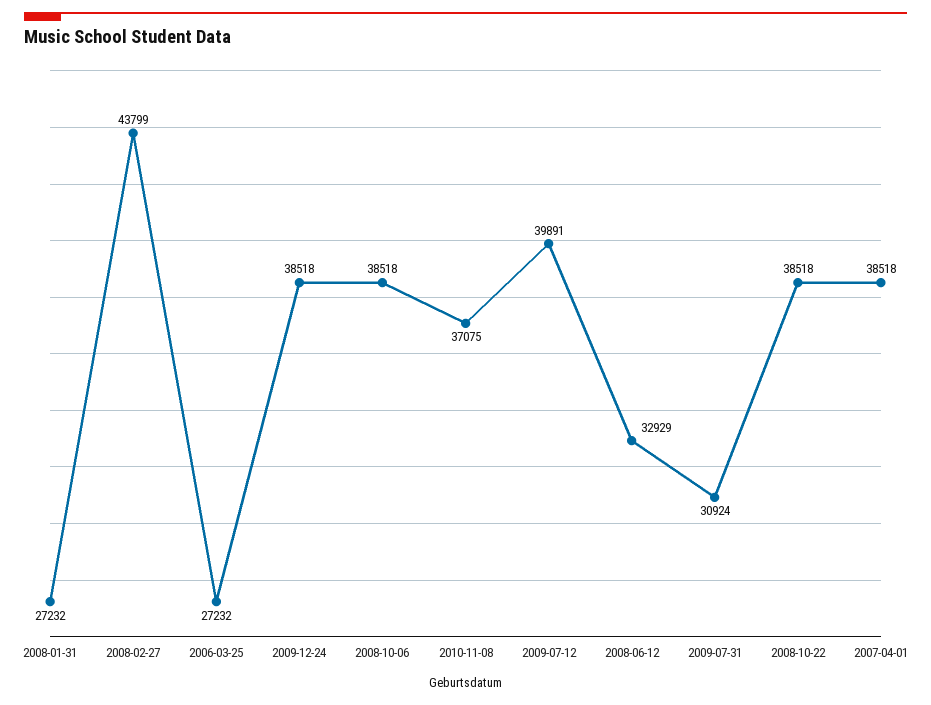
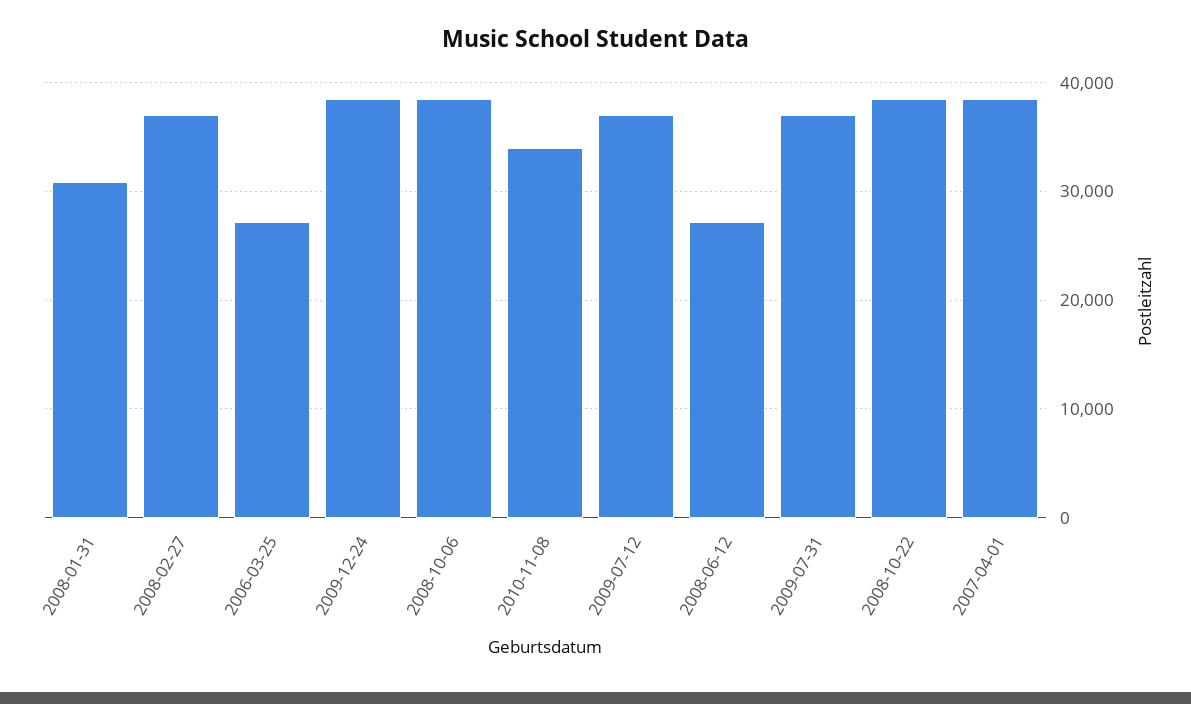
  {
-   "2008-01-31": 27232,
+   "2008-01-31": 31000,
-   "2008-02-27": 43799,
+   "2008-02-27": 37000,
    "2006-03-25": 27232,
    "2009-12-24": 38518,
    "2008-10-06": 38518,
-   "2010-11-08": 37075,
+   "2010-11-08": 34000,
-   "2009-07-12": 39891,
+   "2009-07-12": 37000,
-   "2008-06-12": 32929,
+   "2008-06-12": 27000,
-   "2009-07-31": 30924,
+   "2009-07-31": 37000,
    "2008-10-22": 38518,
    "2007-04-01": 38518
  }

